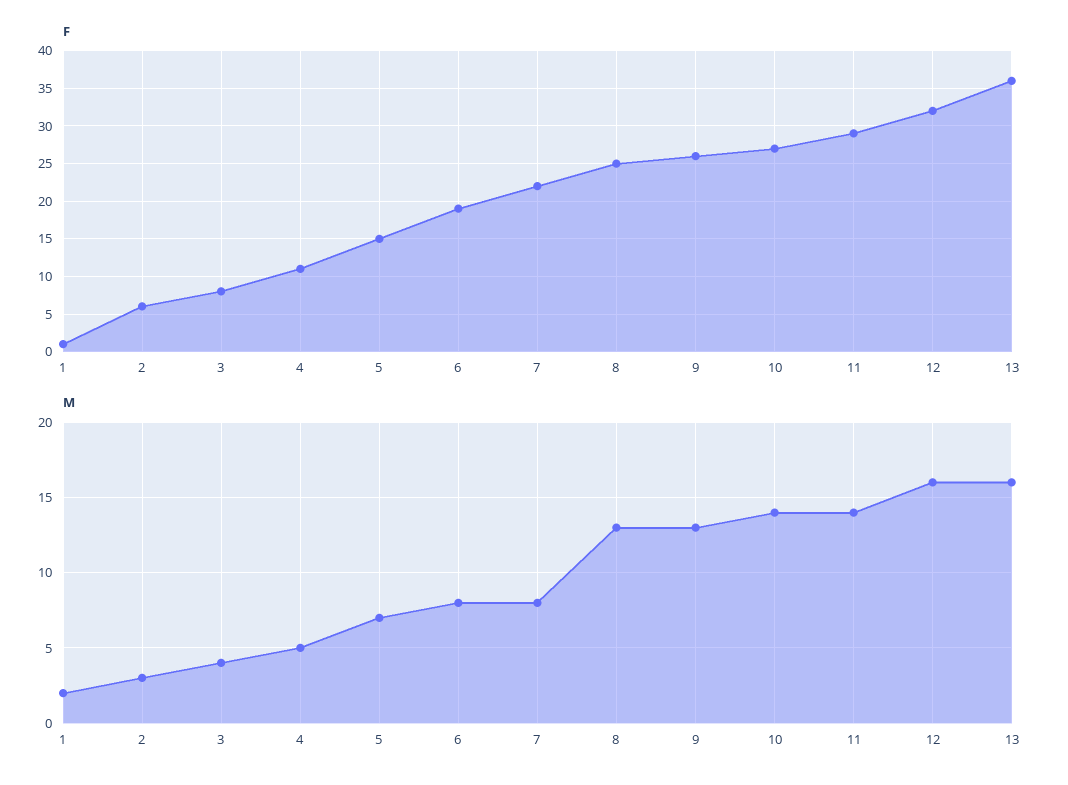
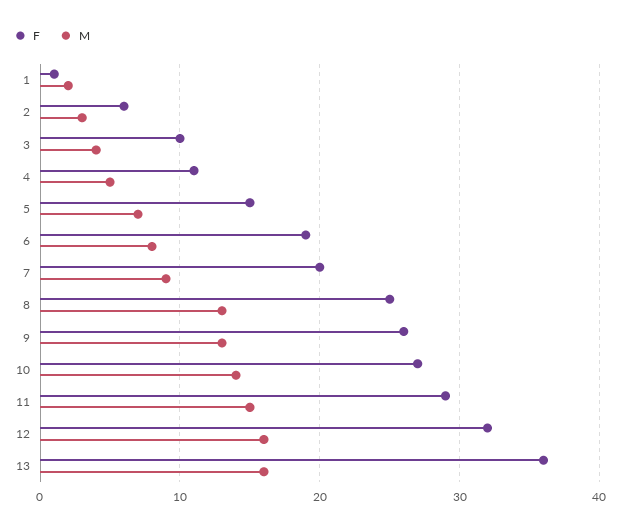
  {
    "F": {
      "1": 1,
      "2": 6,
-     "3": 8,
+     "3": 10,
      "4": 11,
      "5": 15,
      "6": 19,
-     "7": 22,
+     "7": 20,
      "8": 25,
      "9": 26,
      "10": 27,
      "11": 29,
      "12": 32,
      "13": 36
    },
    "M": {
      "1": 2,
      "2": 3,
      "3": 4,
      "4": 5,
      "5": 7,
      "6": 8,
-     "7": 8,
+     "7": 9,
      "8": 13,
      "9": 13,
      "10": 14,
-     "11": 14,
+     "11": 15,
      "12": 16,
      "13": 16
    }
  }

